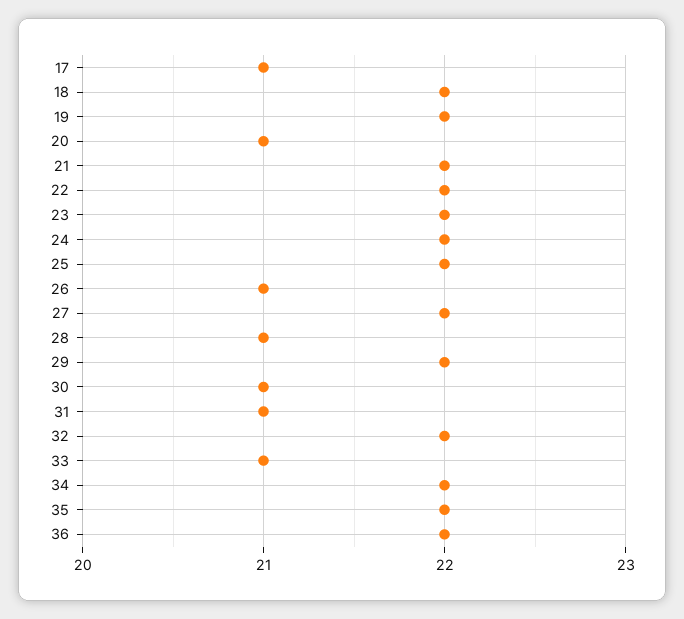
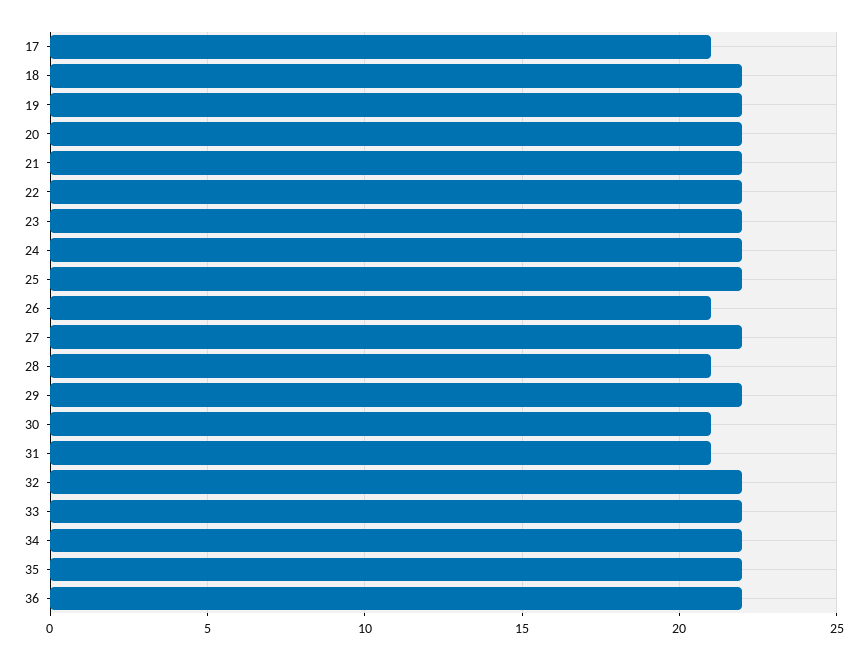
  {
    "17": 21,
    "18": 22,
    "19": 22,
-   "20": 21,
+   "20": 22,
    "21": 22,
    "22": 22,
    "23": 22,
    "24": 22,
    "25": 22,
    "26": 21,
    "27": 22,
    "28": 21,
    "29": 22,
    "30": 21,
    "31": 21,
    "32": 22,
-   "33": 21,
+   "33": 22,
    "34": 22,
    "35": 22,
    "36": 22
  }

